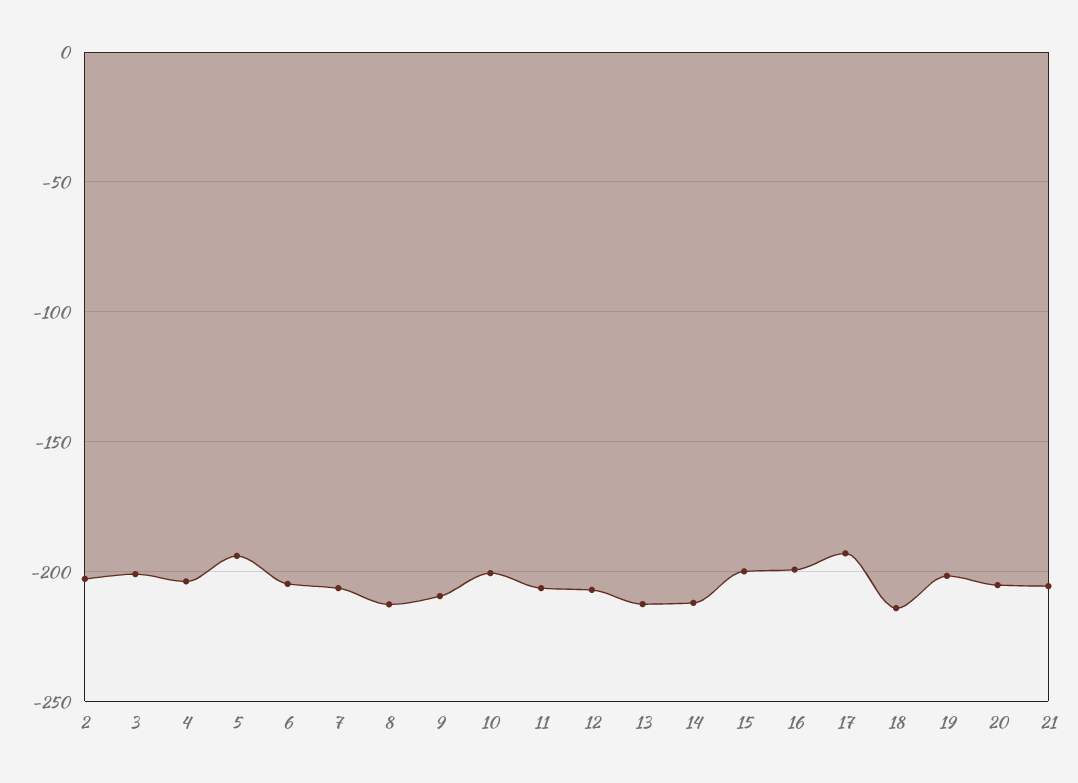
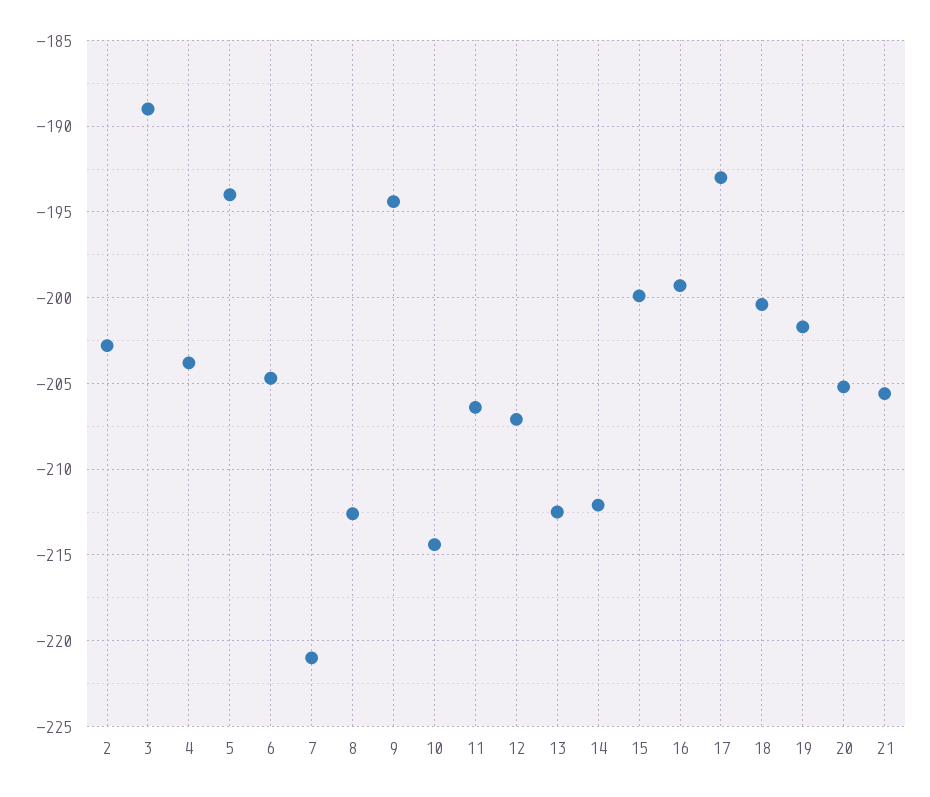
  {
    "2": -203,
-   "3": -200,
+   "3": -189,
    "4": -204,
    "5": -194,
    "6": -204.5,
-   "7": -205,
+   "7": -221,
    "8": -212.5,
-   "9": -210,
+   "9": -194.5,
-   "10": -200,
+   "10": -214.5,
    "11": -206.5,
    "12": -207,
    "13": -212.5,
    "14": -212,
    "15": -200,
    "16": -199.5,
    "17": -193,
-   "18": -215,
+   "18": -200.5,
    "19": -201.5,
    "20": -205,
    "21": -205.5
  }

